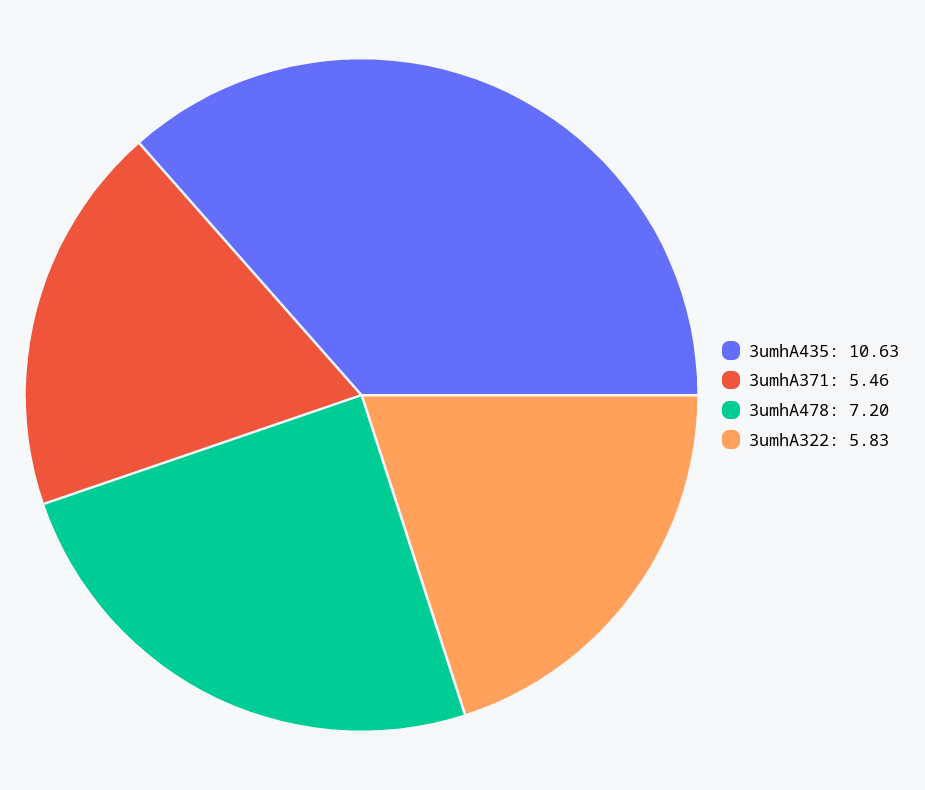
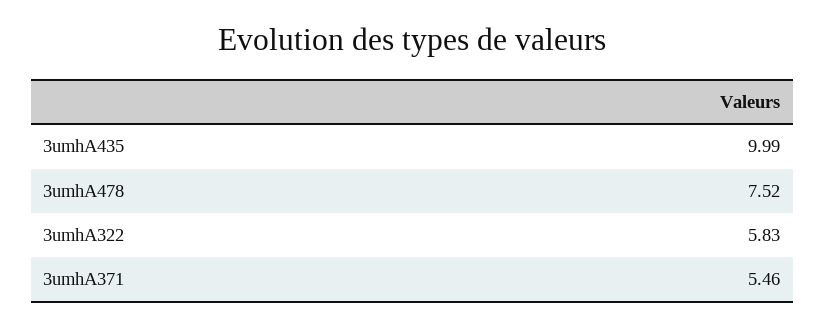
  {
-   "3umhA435": 10.63,
+   "3umhA435": 9.99,
    "3umhA371": 5.46,
-   "3umhA478": 7.2,
+   "3umhA478": 7.52,
    "3umhA322": 5.83
  }

